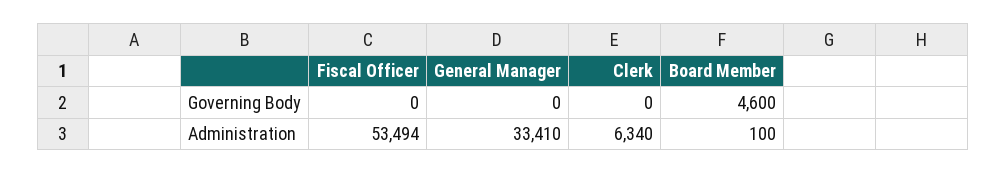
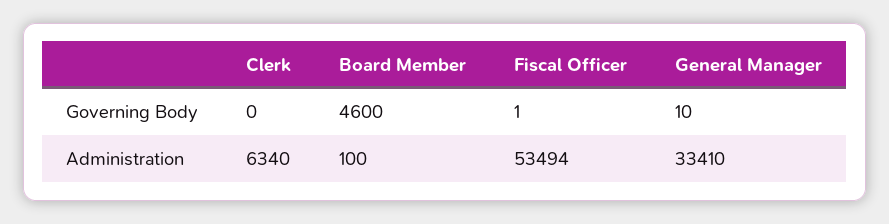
  {
    "Fiscal Officer": {
-     "Governing Body": 0,
+     "Governing Body": 1,
      "Administration": 53494
    },
    "General Manager": {
-     "Governing Body": 0,
+     "Governing Body": 10,
      "Administration": 33410
    },
    "Clerk": {
      "Governing Body": 0,
      "Administration": 6340
    },
    "Board Member": {
      "Governing Body": 4600,
      "Administration": 100
    }
  }

